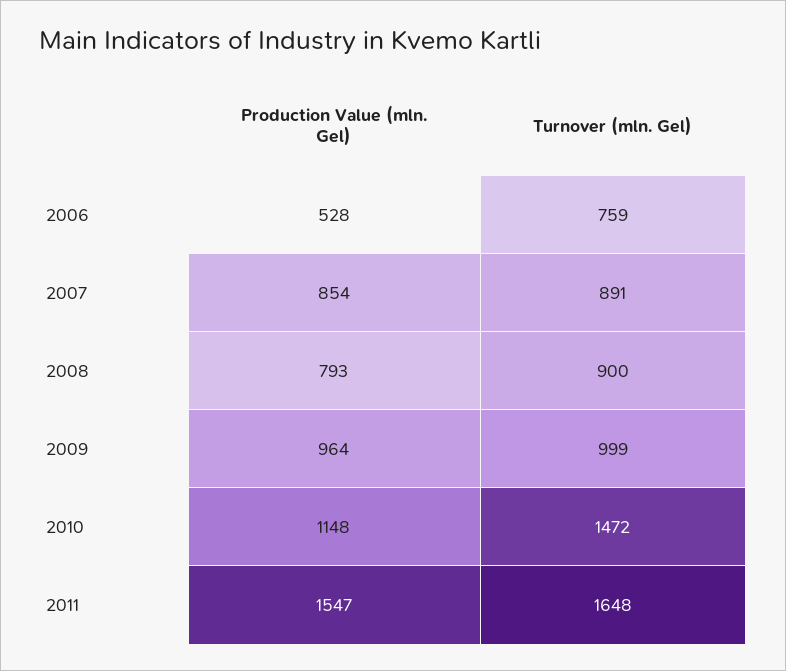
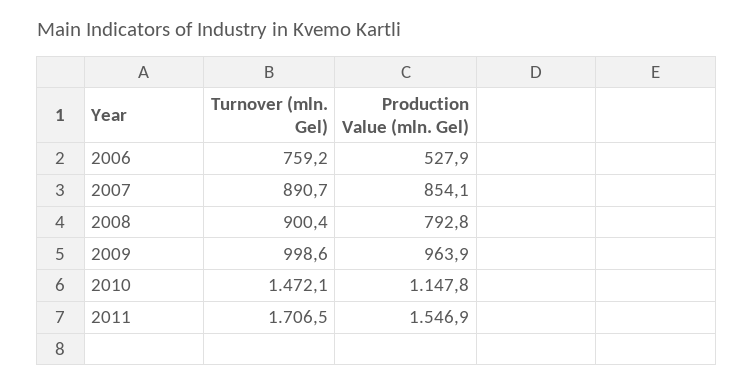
  {
    "Production Value (mln. Gel)": {
      "2006": 527.9,
      "2007": 854.1,
      "2008": 792.8,
      "2009": 963.9,
      "2010": 1147.8,
      "2011": 1546.9
    },
    "Turnover (mln. Gel)": {
      "2006": 759.2,
      "2007": 890.7,
      "2008": 900.4,
      "2009": 998.6,
      "2010": 1472.1,
-     "2011": 1648
+     "2011": 1706.5
    }
  }

